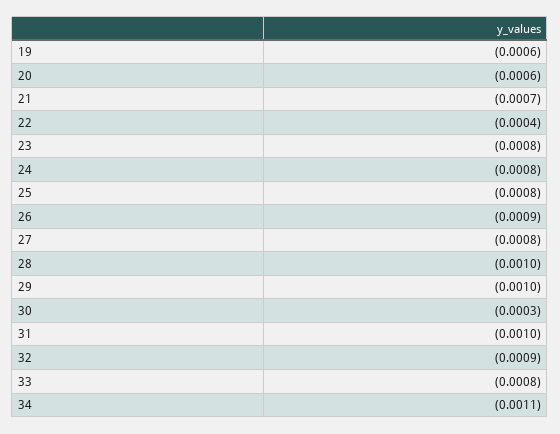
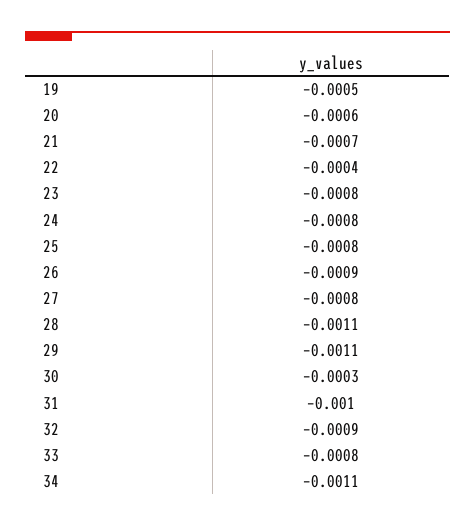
  {
-   "19": -0.0006,
+   "19": -0.0005,
    "20": -0.0006,
    "21": -0.0007,
    "22": -0.0004,
    "23": -0.0008,
    "24": -0.0008,
    "25": -0.0008,
    "26": -0.0009,
    "27": -0.0008,
-   "28": -0.001,
+   "28": -0.0011,
-   "29": -0.001,
+   "29": -0.0011,
    "30": -0.0003,
    "31": -0.001,
    "32": -0.0009,
    "33": -0.0008,
    "34": -0.0011
  }

